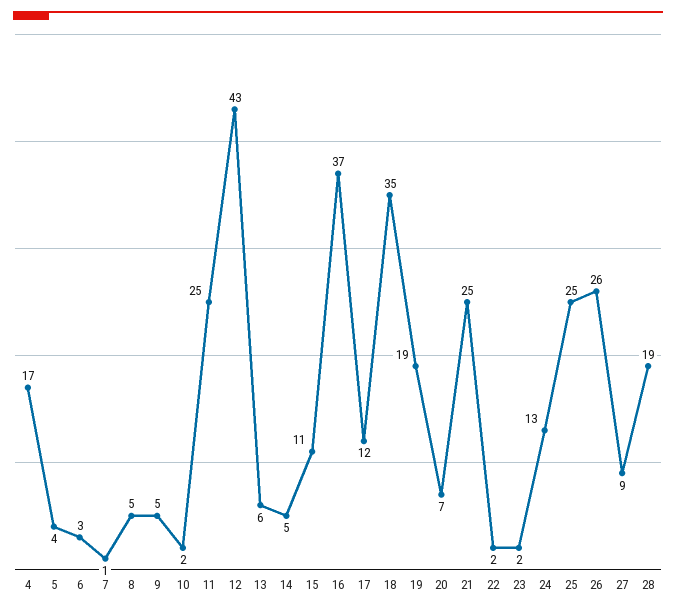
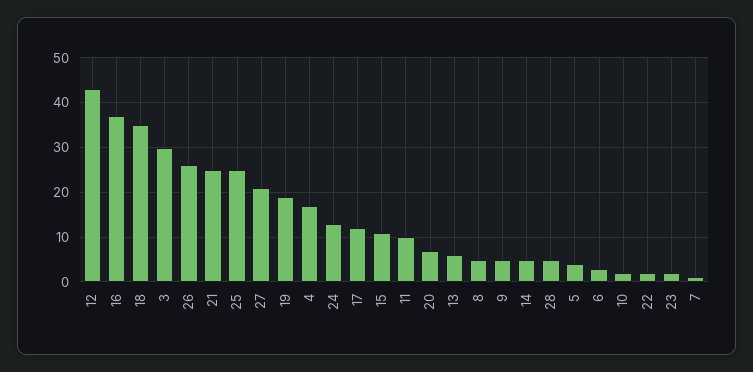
  {
    "4": 17,
    "5": 4,
    "6": 3,
    "7": 1,
    "8": 5,
    "9": 5,
    "10": 2,
-   "11": 25,
+   "11": 10,
    "12": 43,
    "13": 6,
    "14": 5,
    "15": 11,
    "16": 37,
    "17": 12,
    "18": 35,
    "19": 19,
    "20": 7,
    "21": 25,
    "22": 2,
    "23": 2,
    "24": 13,
    "25": 25,
    "26": 26,
-   "27": 9,
+   "27": 20,
-   "28": 19
+   "28": 5,
+   "3": 30
  }

